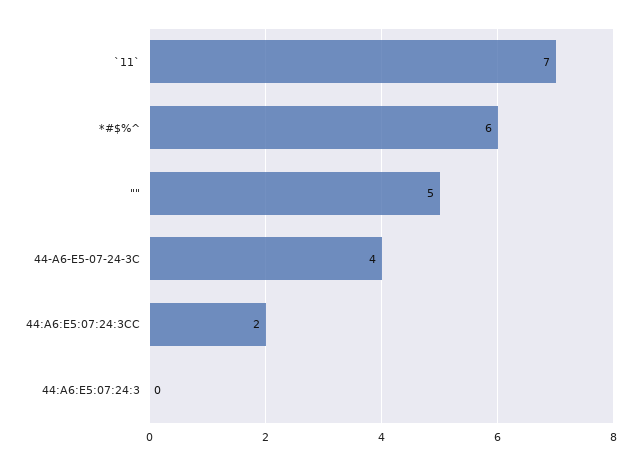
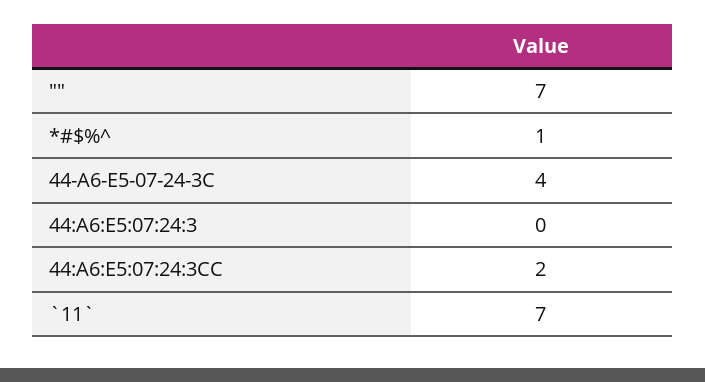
  {
    "`11`": 7,
-   "*#$%^": 6,
+   "*#$%^": 1,
-   "\"\"": 5,
+   "\"\"": 7,
    "44-A6-E5-07-24-3C": 4,
    "44:A6:E5:07:24:3CC": 2,
    "44:A6:E5:07:24:3": 0
  }

